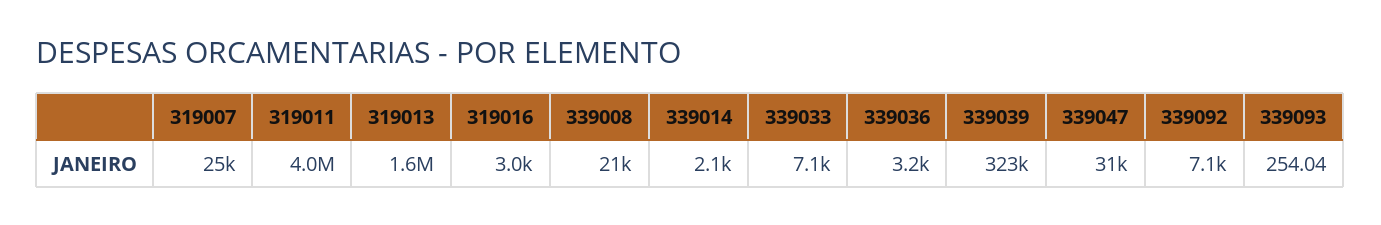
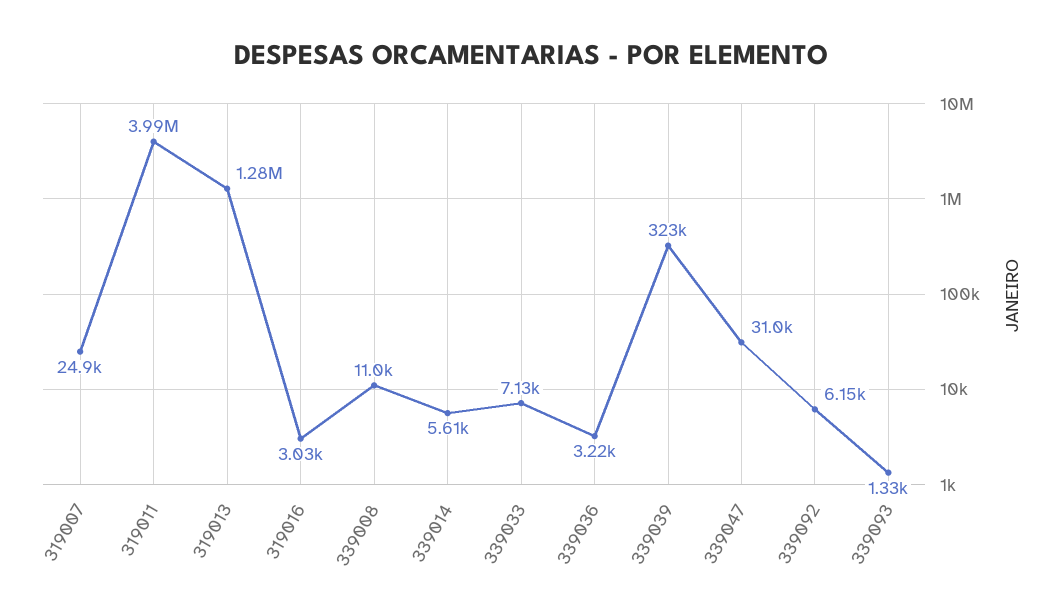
  {
    "319007": 24900,
    "319011": 3990000,
-   "319013": 1600000,
+   "319013": 1280000,
    "319016": 3030,
-   "339008": 21000,
+   "339008": 11000,
-   "339014": 2100,
+   "339014": 5610,
    "339033": 7130,
    "339036": 3220,
    "339039": 323000,
    "339047": 31000,
-   "339092": 7100,
+   "339092": 6150,
-   "339093": 254.04
+   "339093": 1330
  }

